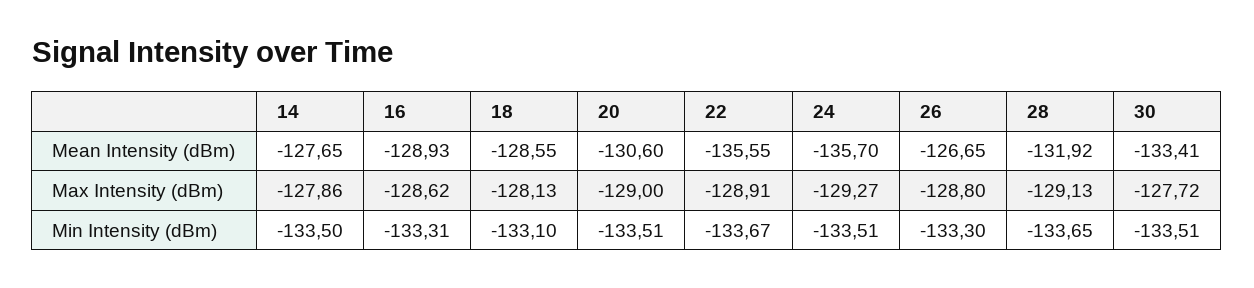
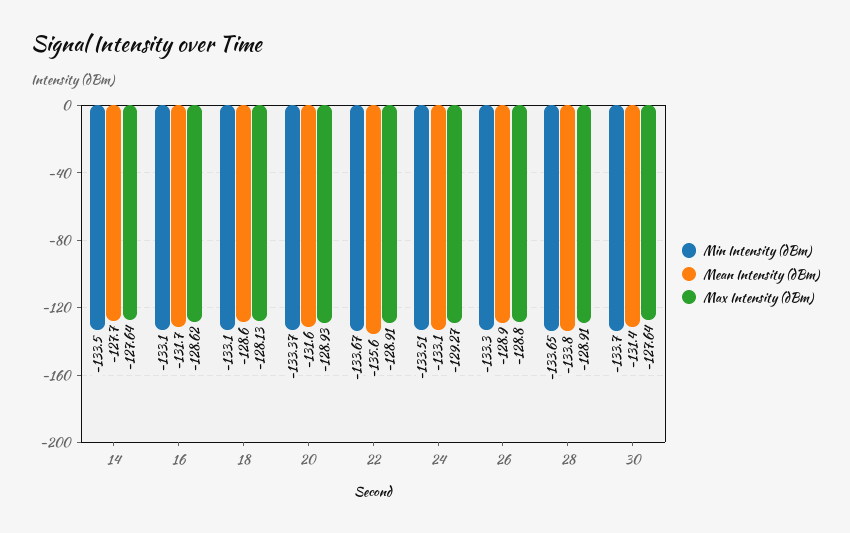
  {
    "Mean Intensity (dBm)": {
      "14": -127.65,
-     "16": -128.93,
+     "16": -131.7,
      "18": -128.55,
-     "20": -130.6,
+     "20": -131.6,
      "22": -135.55,
-     "24": -135.7,
+     "24": -133.1,
-     "26": -126.65,
+     "26": -128.9,
-     "28": -131.92,
+     "28": -133.8,
-     "30": -133.41
+     "30": -131.4
    },
    "Max Intensity (dBm)": {
-     "14": -127.86,
+     "14": -127.64,
      "16": -128.62,
      "18": -128.13,
-     "20": -129,
+     "20": -128.93,
      "22": -128.91,
      "24": -129.27,
      "26": -128.8,
-     "28": -129.13,
+     "28": -128.91,
-     "30": -127.72
+     "30": -127.64
    },
    "Min Intensity (dBm)": {
      "14": -133.5,
-     "16": -133.31,
+     "16": -133.1,
      "18": -133.1,
-     "20": -133.51,
+     "20": -133.37,
      "22": -133.67,
      "24": -133.51,
      "26": -133.3,
      "28": -133.65,
-     "30": -133.51
+     "30": -133.7
    }
  }

